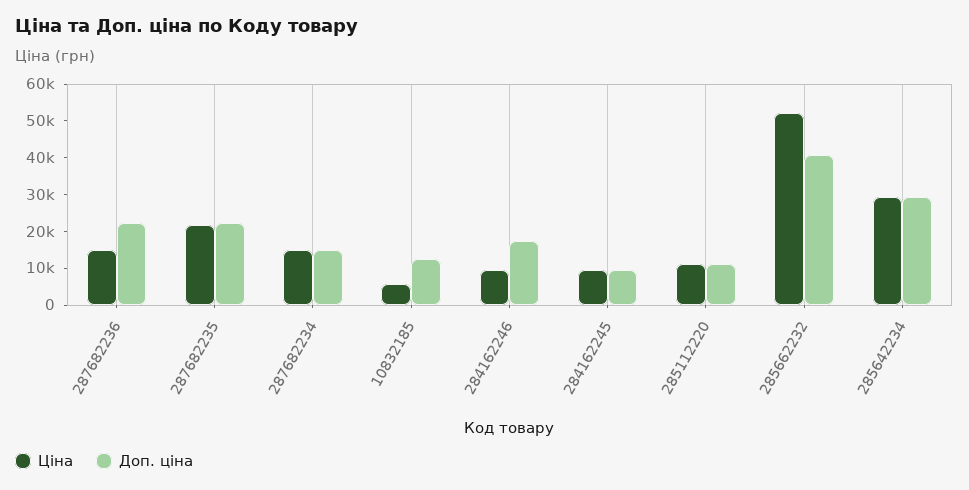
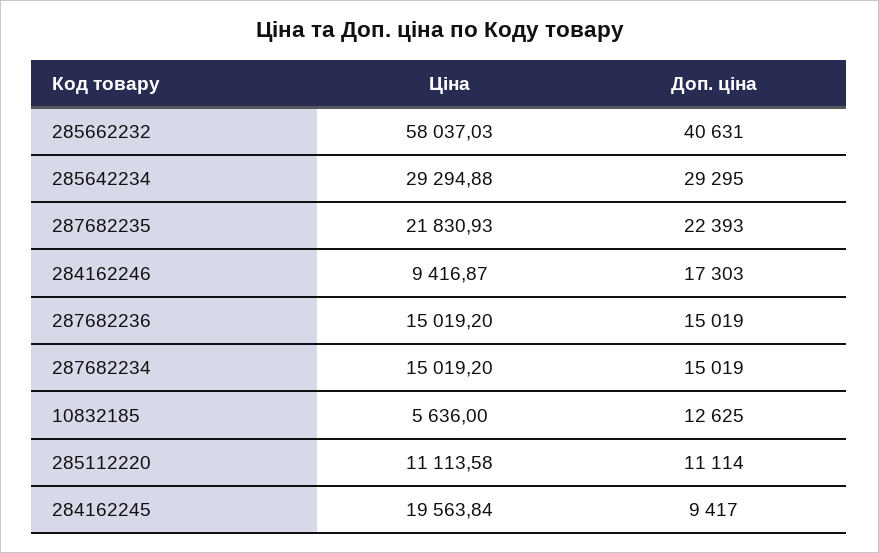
  {
    "Ціна": {
      "287682236": 15019.2,
      "287682235": 21830.93,
      "287682234": 15019.2,
      "10832185": 5636,
      "284162246": 9416.87,
-     "284162245": 10000,
+     "284162245": 19563.84,
      "285112220": 11113.58,
-     "285662232": 52500,
+     "285662232": 58037.03,
      "285642234": 29294.88
    },
    "Доп. ціна": {
-     "287682236": 22500,
+     "287682236": 15019,
      "287682235": 22393,
      "287682234": 15019,
      "10832185": 12625,
      "284162246": 17303,
      "284162245": 9417,
      "285112220": 11114,
      "285662232": 40631,
      "285642234": 29295
    }
  }

